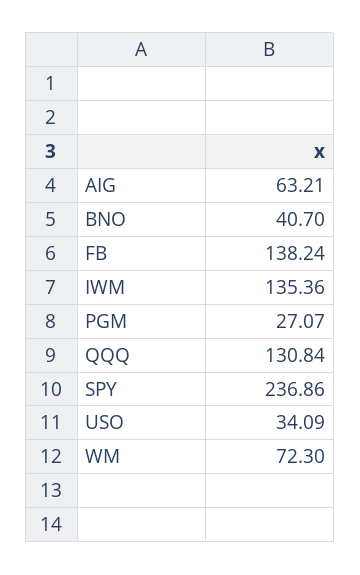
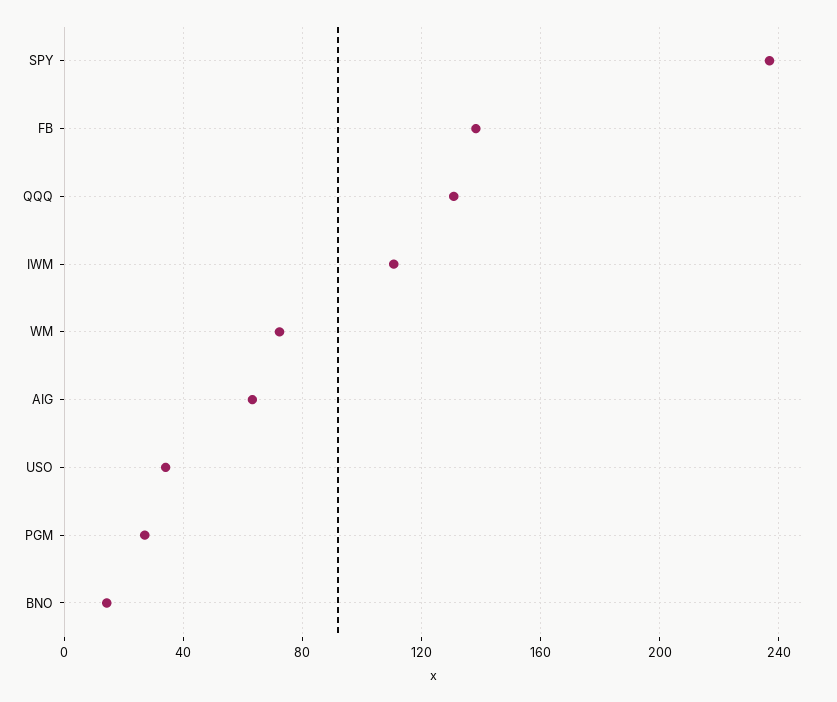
  {
    "AIG": 63.21,
-   "BNO": 40.7,
+   "BNO": 15,
    "FB": 138.24,
-   "IWM": 135.36,
+   "IWM": 110,
    "PGM": 27.07,
    "QQQ": 130.84,
    "SPY": 236.86,
    "USO": 34.09,
    "WM": 72.3
  }

